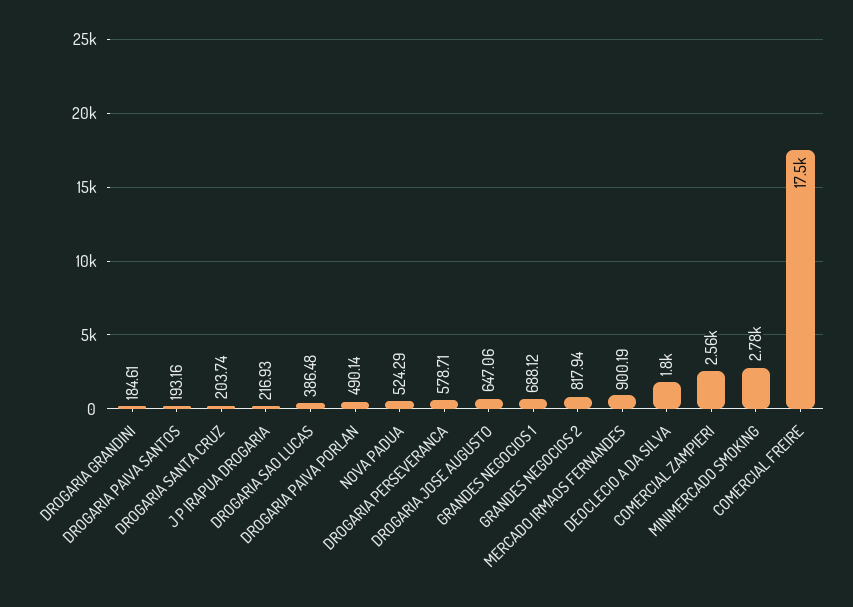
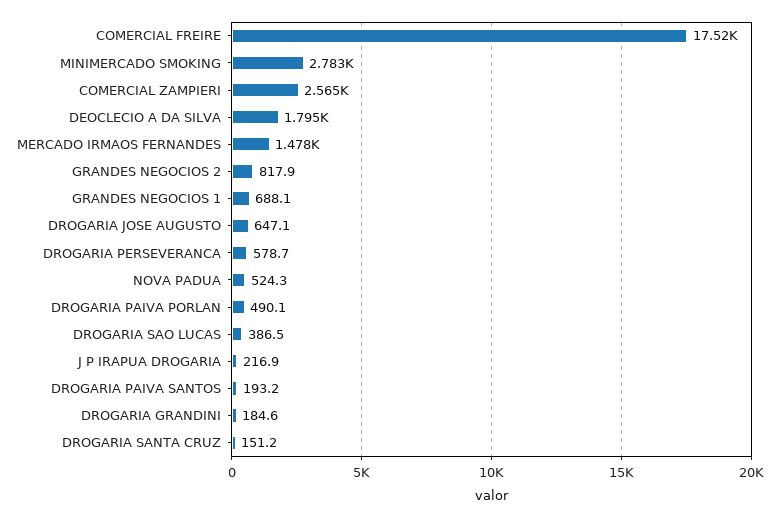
  {
    "DROGARIA GRANDINI": 184.61,
    "DROGARIA PAIVA SANTOS": 193.16,
-   "DROGARIA SANTA CRUZ": 203.74,
+   "DROGARIA SANTA CRUZ": 151.2,
    "J P IRAPUA DROGARIA": 216.93,
    "DROGARIA SAO LUCAS": 386.48,
    "DROGARIA PAIVA PORLAN": 490.14,
    "NOVA PADUA": 524.29,
    "DROGARIA PERSEVERANCA": 578.71,
    "DROGARIA JOSE AUGUSTO": 647.06,
    "GRANDES NEGOCIOS 1": 688.12,
    "GRANDES NEGOCIOS 2": 817.94,
-   "MERCADO IRMAOS FERNANDES": 900.19,
+   "MERCADO IRMAOS FERNANDES": 1478,
    "DEOCLECIO A DA SILVA": 1795,
    "COMERCIAL ZAMPIERI": 2565,
    "MINIMERCADO SMOKING": 2783,
    "COMERCIAL FREIRE": 17520
  }

